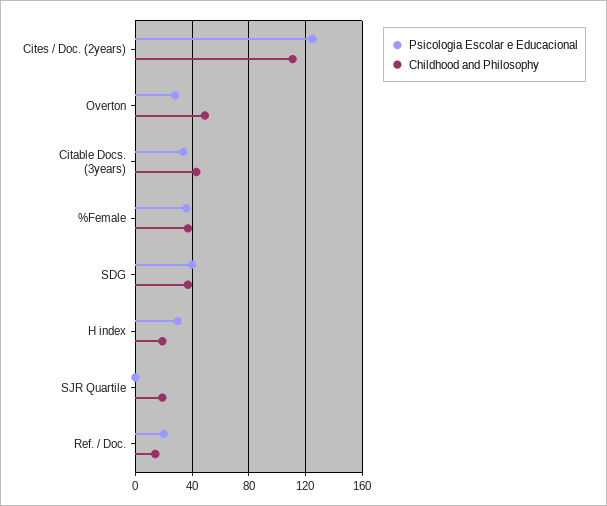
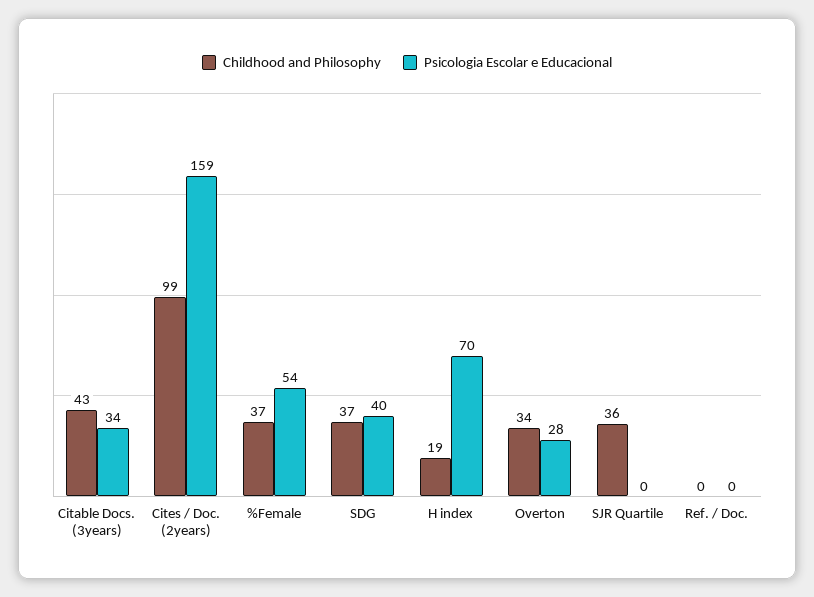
  {
    "Psicologia Escolar e Educacional": {
-     "Cites / Doc. (2years)": 125,
+     "Cites / Doc. (2years)": 159,
      "Overton": 28,
      "Citable Docs. (3years)": 34,
-     "%Female": 35,
+     "%Female": 54,
      "SDG": 40,
-     "H index": 30,
+     "H index": 70,
      "SJR Quartile": 0,
-     "Ref. / Doc.": 20
+     "Ref. / Doc.": 0
    },
    "Childhood and Philosophy": {
-     "Cites / Doc. (2years)": 110,
+     "Cites / Doc. (2years)": 99,
-     "Overton": 50,
+     "Overton": 34,
      "Citable Docs. (3years)": 43,
      "%Female": 37,
      "SDG": 37,
      "H index": 19,
-     "SJR Quartile": 20,
+     "SJR Quartile": 36,
-     "Ref. / Doc.": 15
+     "Ref. / Doc.": 0
    }
  }

